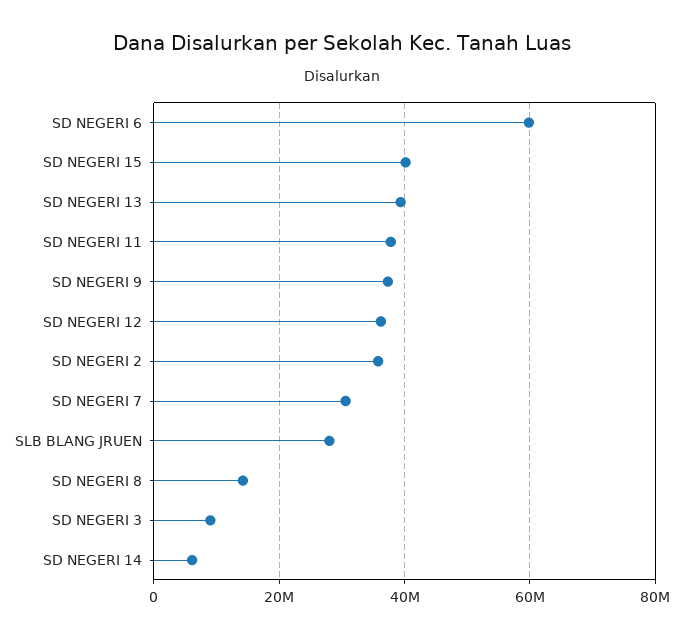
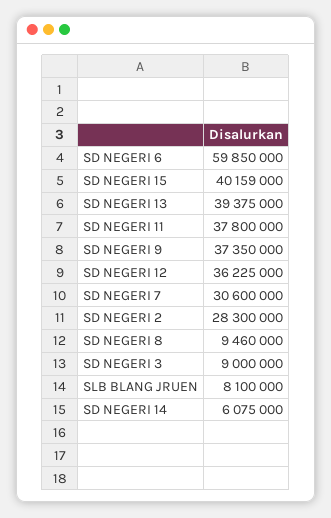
  {
    "SD NEGERI 6": 59850000,
    "SD NEGERI 15": 40159000,
    "SD NEGERI 13": 39375000,
    "SD NEGERI 11": 37800000,
    "SD NEGERI 9": 37350000,
    "SD NEGERI 12": 36225000,
-   "SD NEGERI 2": 36000000,
+   "SD NEGERI 2": 28300000,
    "SD NEGERI 7": 30600000,
-   "SLB BLANG JRUEN": 28000000,
+   "SLB BLANG JRUEN": 8100000,
-   "SD NEGERI 8": 14000000,
+   "SD NEGERI 8": 9460000,
    "SD NEGERI 3": 9000000,
    "SD NEGERI 14": 6075000
  }

